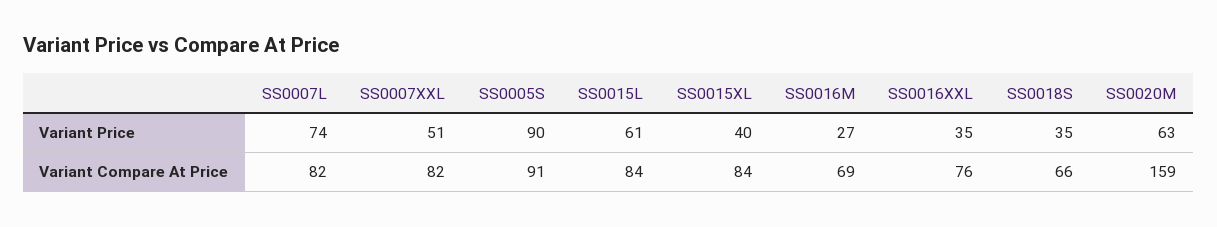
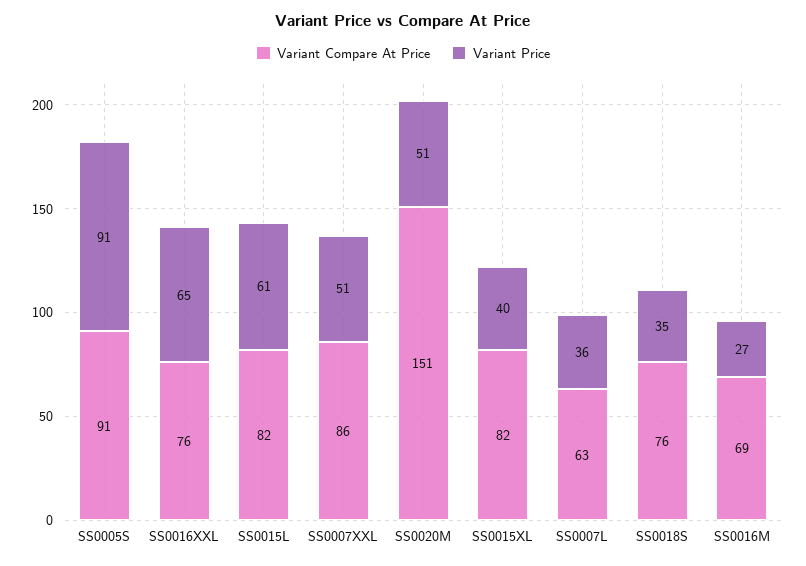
  {
    "Variant Price": {
-     "SS0007L": 74,
+     "SS0007L": 36,
      "SS0007XXL": 51,
-     "SS0005S": 90,
+     "SS0005S": 91,
      "SS0015L": 61,
      "SS0015XL": 40,
      "SS0016M": 27,
-     "SS0016XXL": 35,
+     "SS0016XXL": 65,
      "SS0018S": 35,
-     "SS0020M": 63
+     "SS0020M": 51
    },
    "Variant Compare At Price": {
-     "SS0007L": 82,
+     "SS0007L": 63,
-     "SS0007XXL": 82,
+     "SS0007XXL": 86,
      "SS0005S": 91,
-     "SS0015L": 84,
+     "SS0015L": 82,
-     "SS0015XL": 84,
+     "SS0015XL": 82,
      "SS0016M": 69,
      "SS0016XXL": 76,
-     "SS0018S": 66,
+     "SS0018S": 76,
-     "SS0020M": 159
+     "SS0020M": 151
    }
  }

